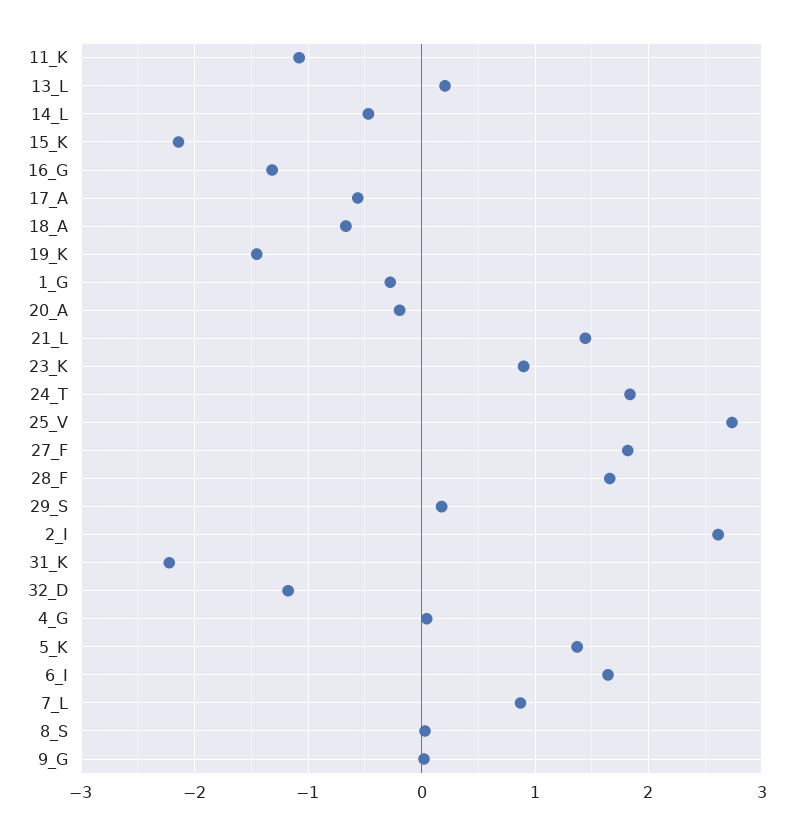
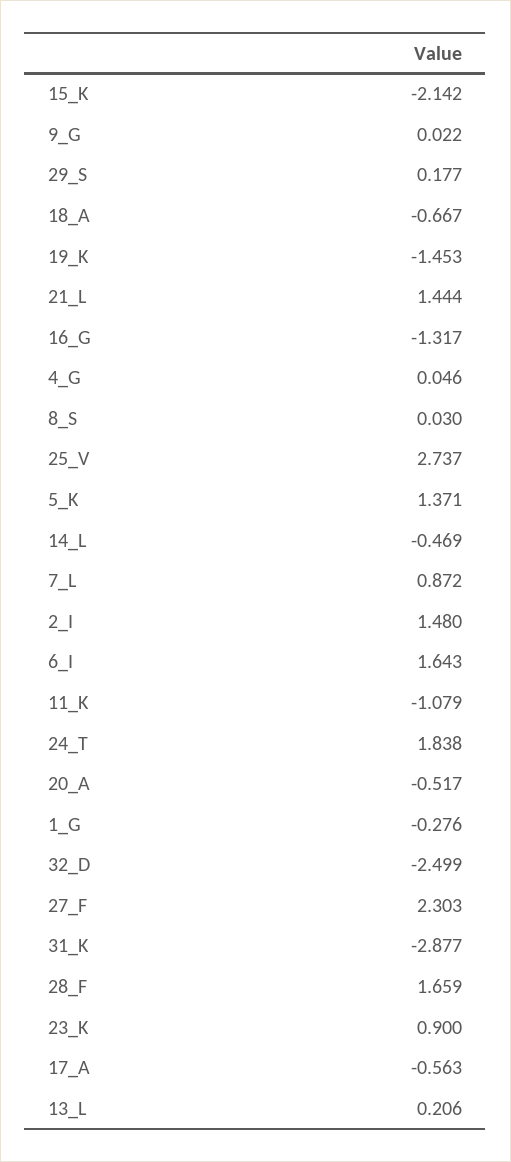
  {
    "11_K": -1.079,
    "13_L": 0.206,
    "14_L": -0.469,
    "15_K": -2.142,
    "16_G": -1.317,
    "17_A": -0.563,
    "18_A": -0.667,
    "19_K": -1.453,
    "1_G": -0.276,
-   "20_A": -0.2,
+   "20_A": -0.517,
    "21_L": 1.444,
    "23_K": 0.9,
    "24_T": 1.838,
    "25_V": 2.737,
-   "27_F": 1.8,
+   "27_F": 2.303,
    "28_F": 1.659,
    "29_S": 0.177,
-   "2_I": 2.6,
+   "2_I": 1.48,
-   "31_K": -2.2,
+   "31_K": -2.877,
-   "32_D": -1.2,
+   "32_D": -2.499,
    "4_G": 0.046,
    "5_K": 1.371,
    "6_I": 1.643,
    "7_L": 0.872,
    "8_S": 0.03,
    "9_G": 0.022
  }

